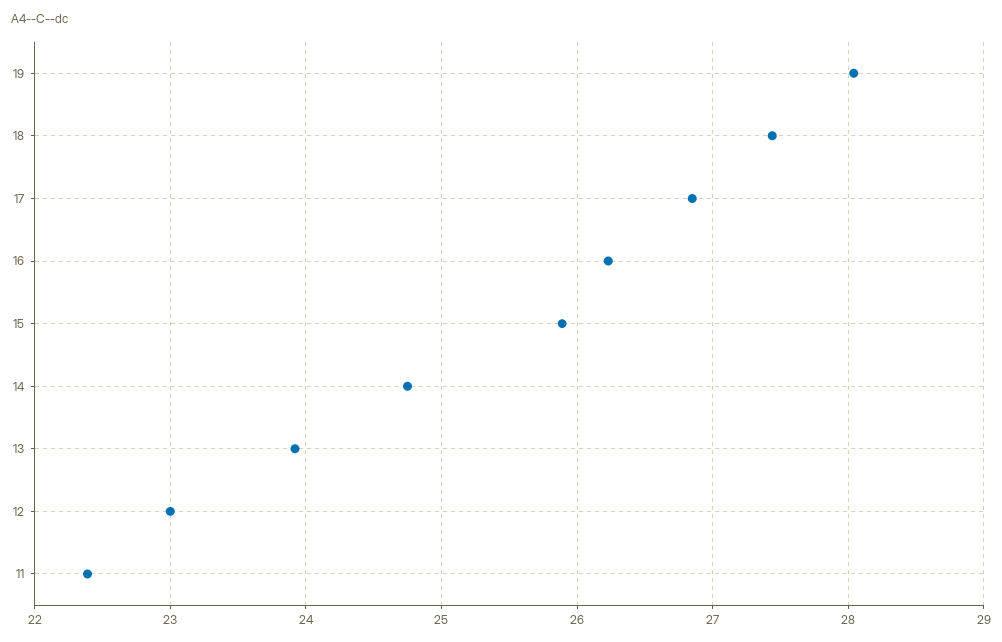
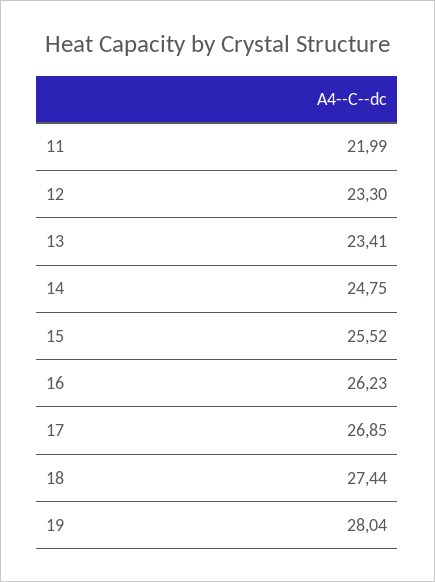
  {
    "19": 28.04,
    "18": 27.44,
    "17": 26.85,
    "16": 26.23,
-   "15": 25.9,
+   "15": 25.52,
    "14": 24.75,
-   "13": 23.9,
+   "13": 23.41,
-   "12": 23,
+   "12": 23.3,
-   "11": 22.4
+   "11": 21.99
  }

